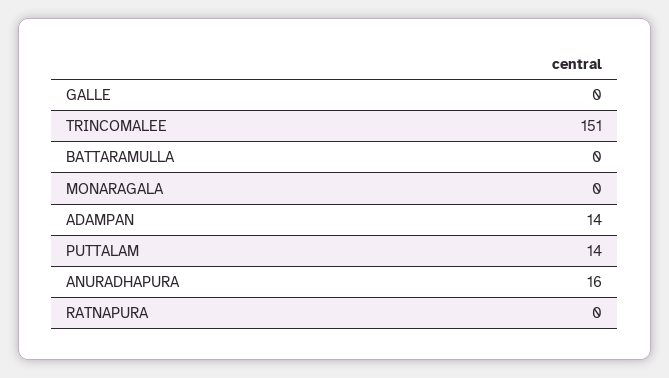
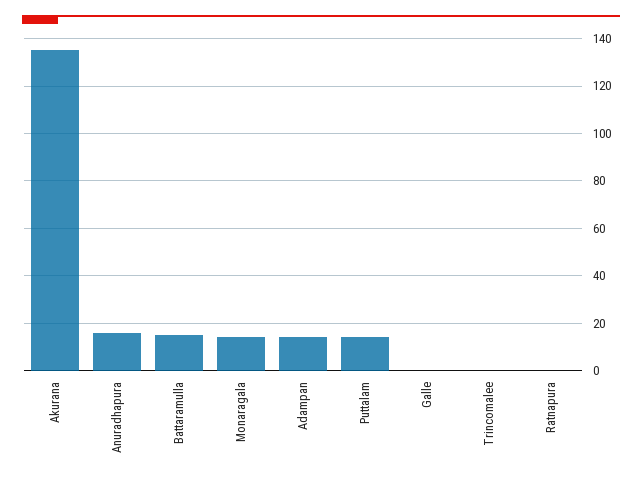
  {
    "GALLE": 0,
-   "TRINCOMALEE": 151,
+   "TRINCOMALEE": 0,
-   "BATTARAMULLA": 0,
+   "BATTARAMULLA": 15,
-   "MONARAGALA": 0,
+   "MONARAGALA": 15,
    "ADAMPAN": 14,
    "PUTTALAM": 14,
    "ANURADHAPURA": 16,
-   "RATNAPURA": 0
+   "RATNAPURA": 0,
+   "Akurana": 135
  }

